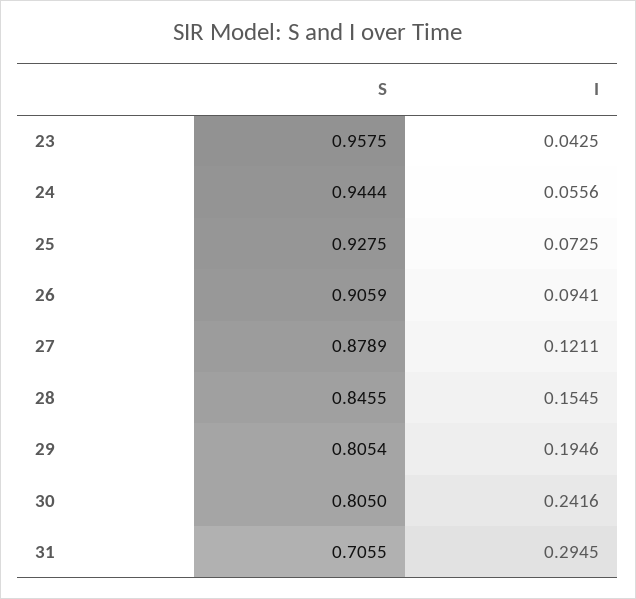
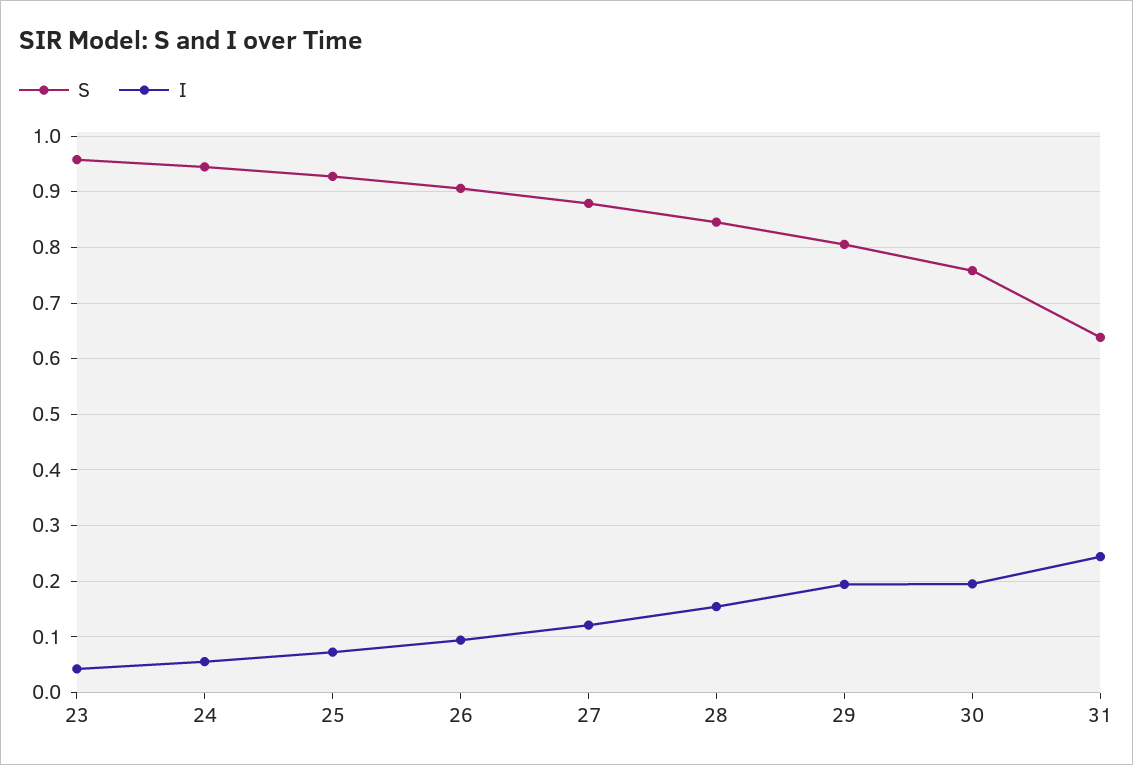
  {
    "S": {
      "23": 0.9575,
      "24": 0.9444,
      "25": 0.9275,
      "26": 0.9059,
      "27": 0.8789,
      "28": 0.8455,
      "29": 0.8054,
-     "30": 0.805,
+     "30": 0.76,
-     "31": 0.7055
+     "31": 0.64
    },
    "I": {
      "23": 0.0425,
      "24": 0.0556,
      "25": 0.0725,
      "26": 0.0941,
      "27": 0.1211,
      "28": 0.1545,
      "29": 0.1946,
-     "30": 0.2416,
+     "30": 0.2,
-     "31": 0.2945
+     "31": 0.24
    }
  }

